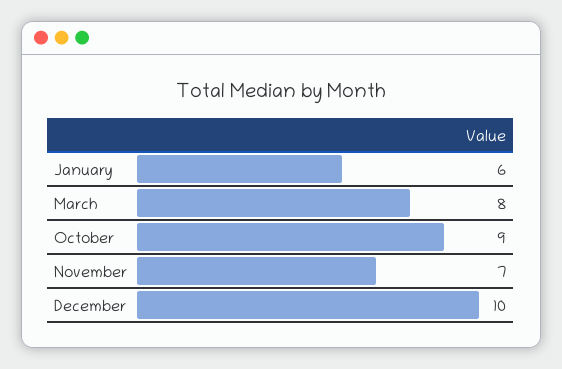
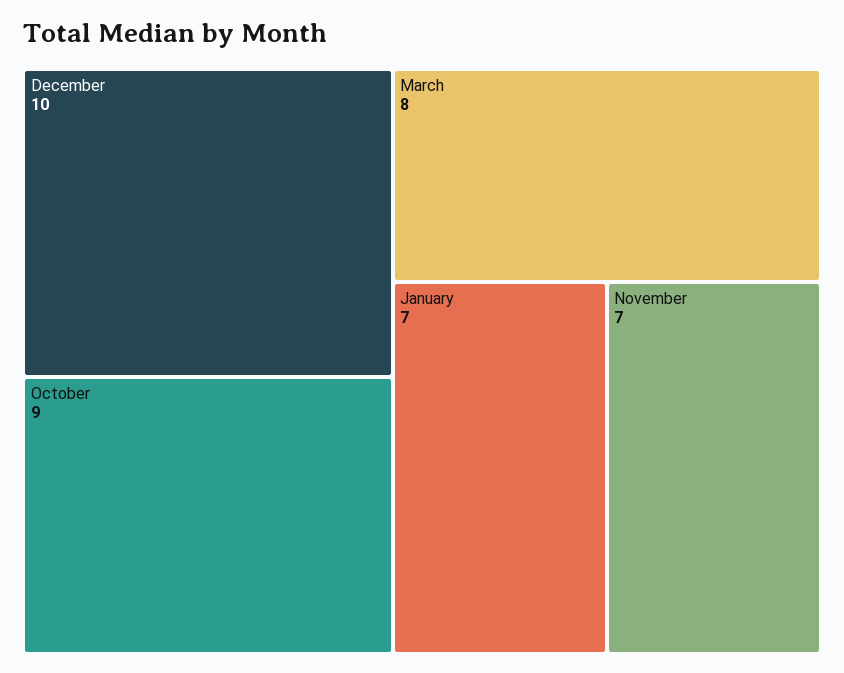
  {
-   "January": 6,
+   "January": 7,
    "March": 8,
    "October": 9,
    "November": 7,
    "December": 10
  }

